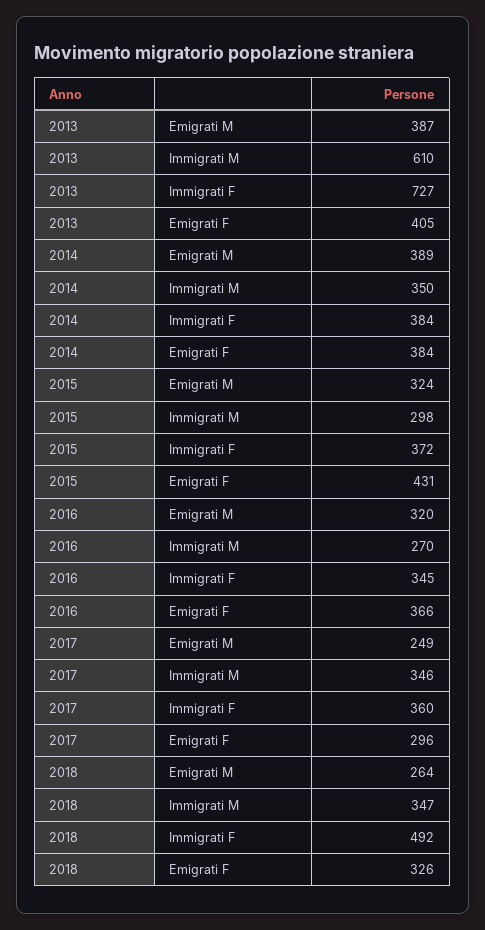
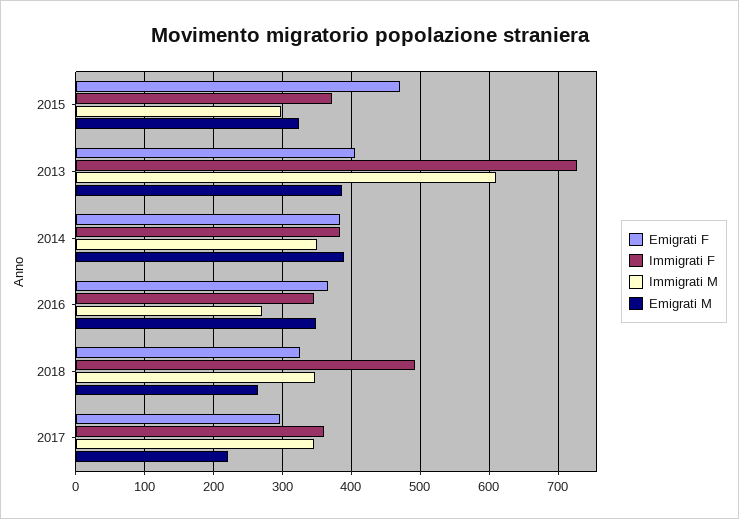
  {
    "Emigrati M": {
      "2013": 387,
      "2014": 389,
      "2015": 324,
-     "2016": 320,
+     "2016": 350,
-     "2017": 249,
+     "2017": 220,
      "2018": 264
    },
    "Immigrati M": {
      "2013": 610,
      "2014": 350,
      "2015": 298,
      "2016": 270,
      "2017": 346,
      "2018": 347
    },
    "Immigrati F": {
      "2013": 727,
      "2014": 384,
      "2015": 372,
      "2016": 345,
      "2017": 360,
      "2018": 492
    },
    "Emigrati F": {
      "2013": 405,
      "2014": 384,
-     "2015": 431,
+     "2015": 470,
      "2016": 366,
      "2017": 296,
      "2018": 326
    }
  }

